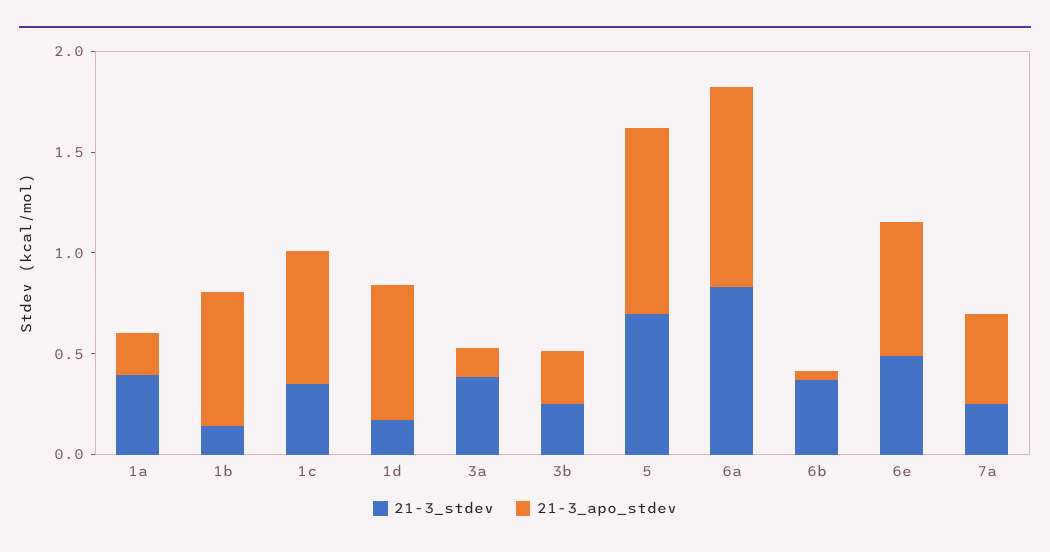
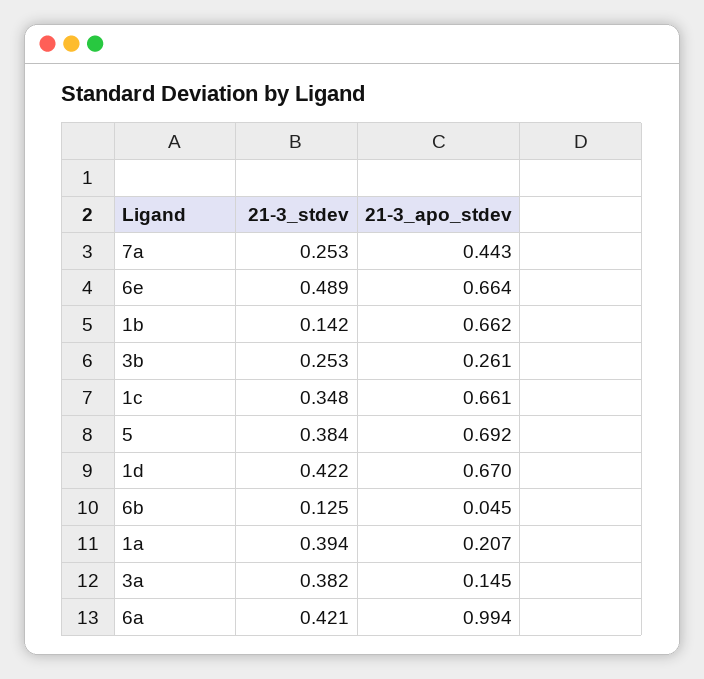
  {
    "21-3_stdev": {
      "1a": 0.394,
      "1b": 0.142,
      "1c": 0.348,
-     "1d": 0.2,
+     "1d": 0.422,
      "3a": 0.382,
      "3b": 0.253,
-     "5": 0.7,
+     "5": 0.384,
-     "6a": 0.8,
+     "6a": 0.421,
-     "6b": 0.4,
+     "6b": 0.125,
      "6e": 0.489,
      "7a": 0.253
    },
    "21-3_apo_stdev": {
      "1a": 0.207,
      "1b": 0.662,
      "1c": 0.661,
      "1d": 0.67,
      "3a": 0.145,
      "3b": 0.261,
-     "5": 0.9,
+     "5": 0.692,
      "6a": 0.994,
      "6b": 0.045,
      "6e": 0.664,
      "7a": 0.443
    }
  }

